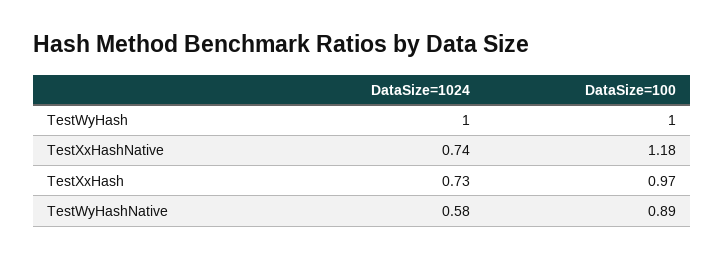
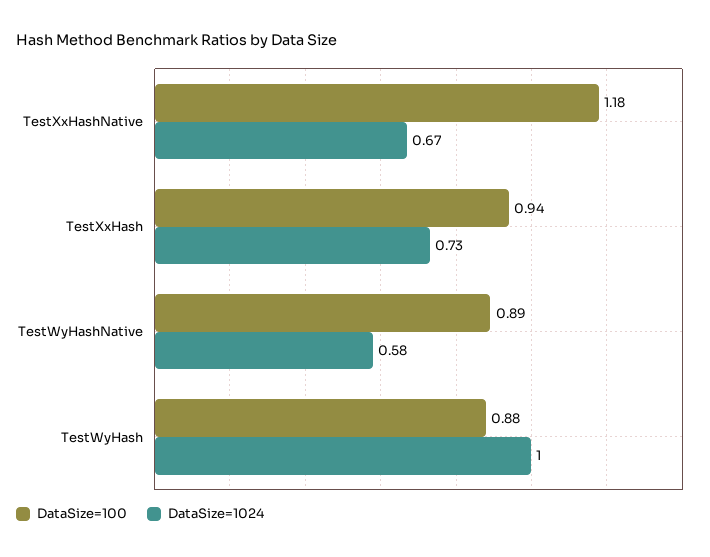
  {
    "DataSize=1024": {
      "TestWyHash": 1,
-     "TestXxHashNative": 0.74,
+     "TestXxHashNative": 0.67,
      "TestXxHash": 0.73,
      "TestWyHashNative": 0.58
    },
    "DataSize=100": {
-     "TestWyHash": 1,
+     "TestWyHash": 0.88,
      "TestXxHashNative": 1.18,
-     "TestXxHash": 0.97,
+     "TestXxHash": 0.94,
      "TestWyHashNative": 0.89
    }
  }

